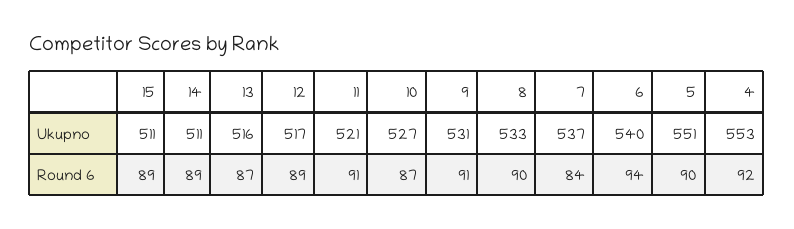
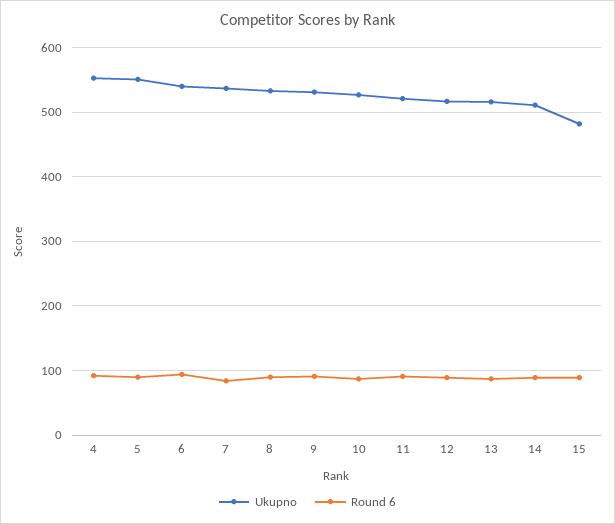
  {
    "Ukupno": {
-     "15": 511,
+     "15": 480,
      "14": 511,
      "13": 516,
      "12": 517,
      "11": 521,
      "10": 527,
      "9": 531,
      "8": 533,
      "7": 537,
      "6": 540,
      "5": 551,
      "4": 553
    },
    "Round 6": {
      "15": 89,
      "14": 89,
      "13": 87,
      "12": 89,
      "11": 91,
      "10": 87,
      "9": 91,
      "8": 90,
      "7": 84,
      "6": 94,
      "5": 90,
      "4": 92
    }
  }

